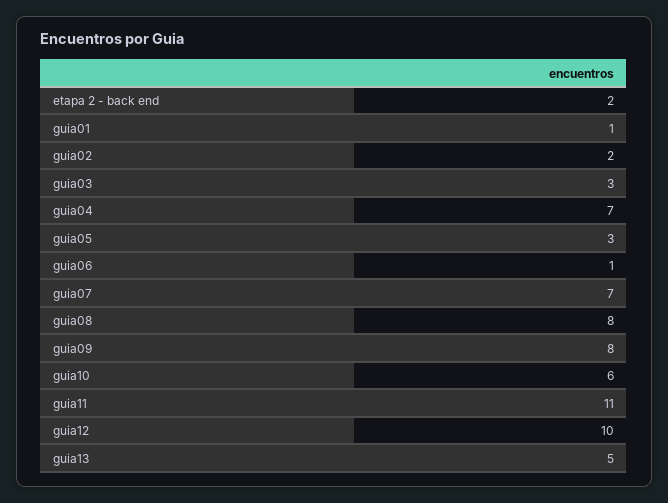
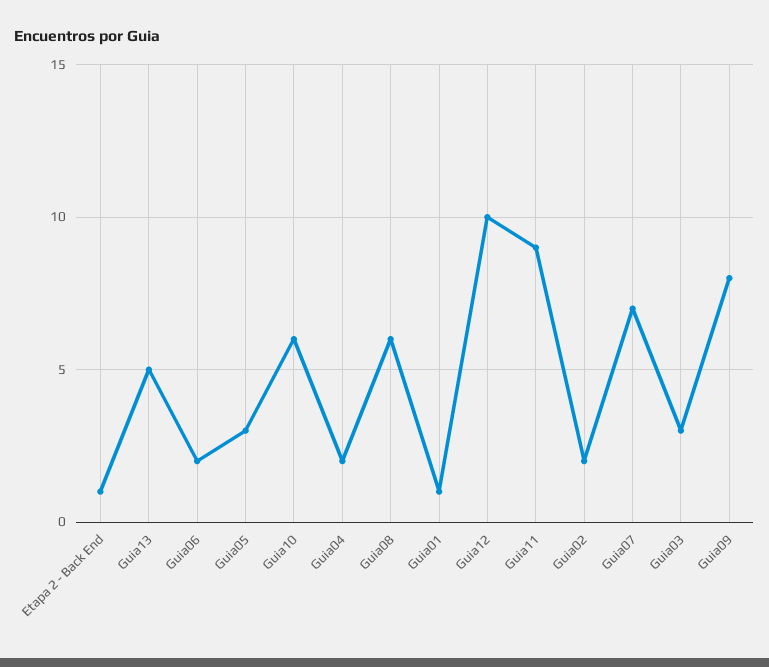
  {
-   "etapa 2 - back end": 2,
+   "etapa 2 - back end": 1,
    "guia01": 1,
    "guia02": 2,
    "guia03": 3,
-   "guia04": 7,
+   "guia04": 2,
    "guia05": 3,
-   "guia06": 1,
+   "guia06": 2,
    "guia07": 7,
-   "guia08": 8,
+   "guia08": 6,
    "guia09": 8,
    "guia10": 6,
-   "guia11": 11,
+   "guia11": 9,
    "guia12": 10,
    "guia13": 5
  }

